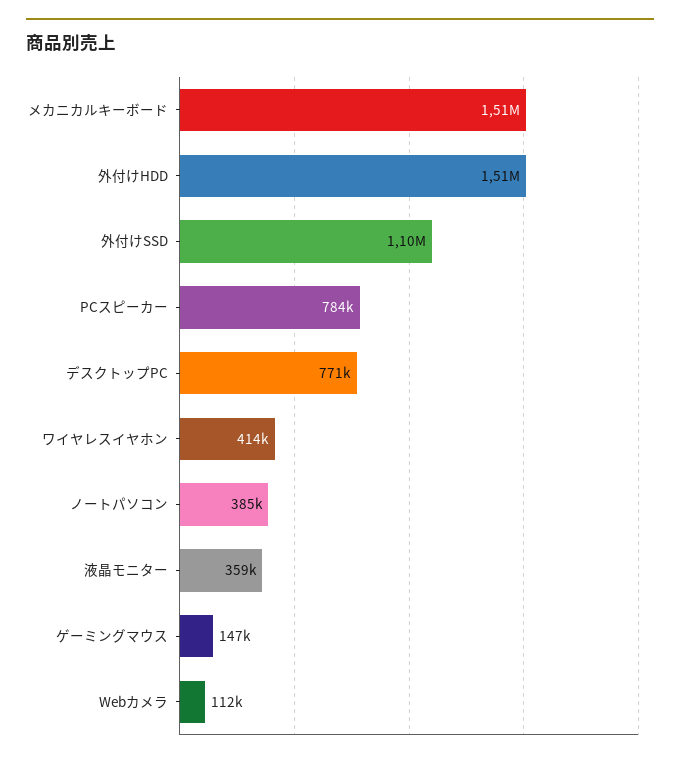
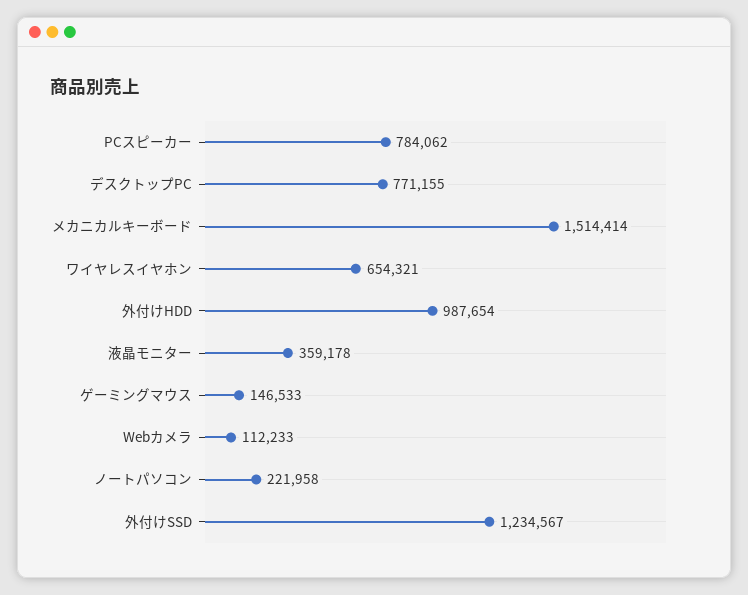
  {
    "メカニカルキーボード": 1514414,
-   "外付けHDD": 1510000,
+   "外付けHDD": 987654,
-   "外付けSSD": 1100000,
+   "外付けSSD": 1234567,
    "PCスピーカー": 784062,
    "デスクトップPC": 771155,
-   "ワイヤレスイヤホン": 414000,
+   "ワイヤレスイヤホン": 654321,
-   "ノートパソコン": 385000,
+   "ノートパソコン": 221958,
    "液晶モニター": 359178,
    "ゲーミングマウス": 146533,
    "Webカメラ": 112233
  }

